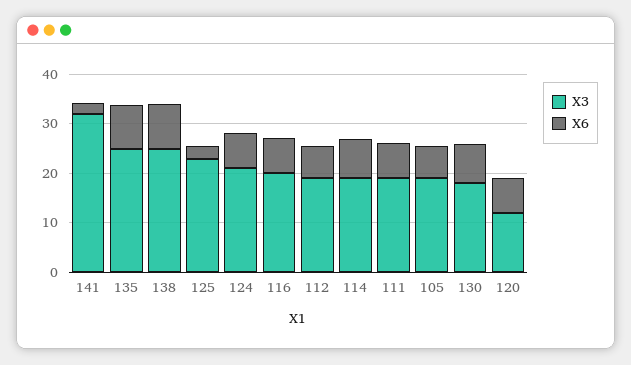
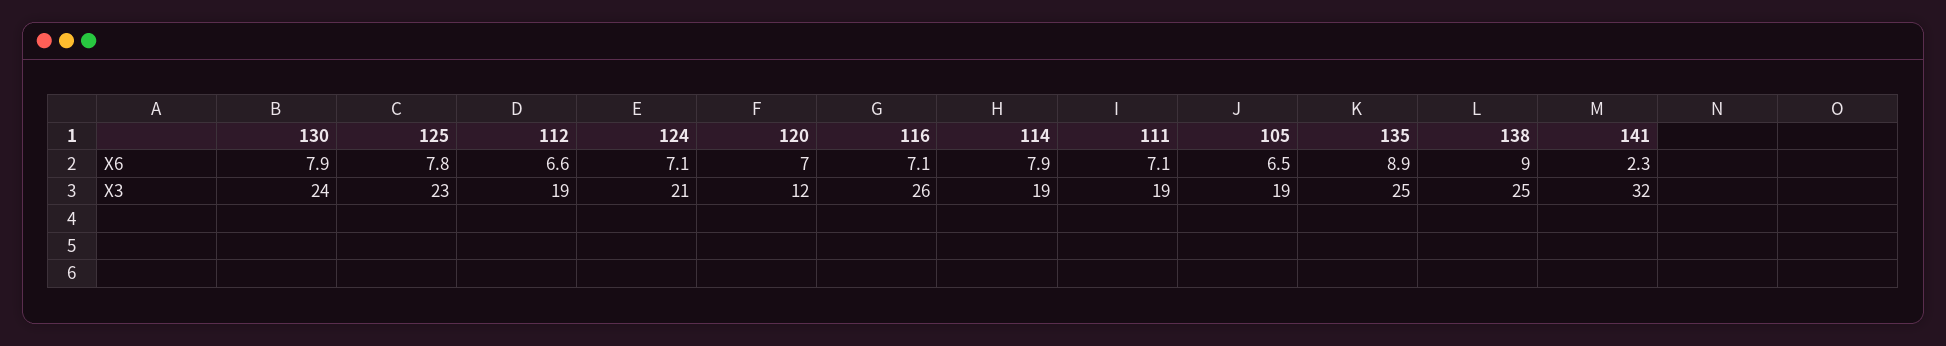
  {
    "X3": {
      "141": 32,
      "135": 25,
      "138": 25,
      "125": 23,
      "124": 21,
-     "116": 20,
+     "116": 26,
      "112": 19,
      "114": 19,
      "111": 19,
      "105": 19,
-     "130": 18,
+     "130": 24,
      "120": 12
    },
    "X6": {
      "141": 2.3,
      "135": 8.9,
      "138": 9,
-     "125": 2,
+     "125": 7.8,
      "124": 7.1,
      "116": 7.1,
      "112": 6.6,
      "114": 7.9,
      "111": 7.1,
      "105": 6.5,
      "130": 7.9,
      "120": 7
    }
  }

